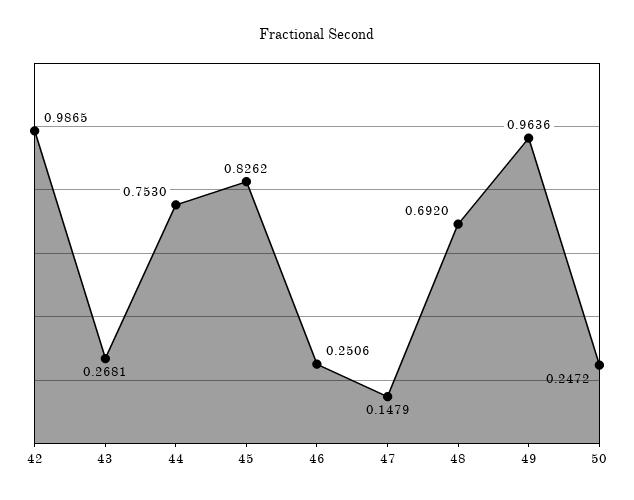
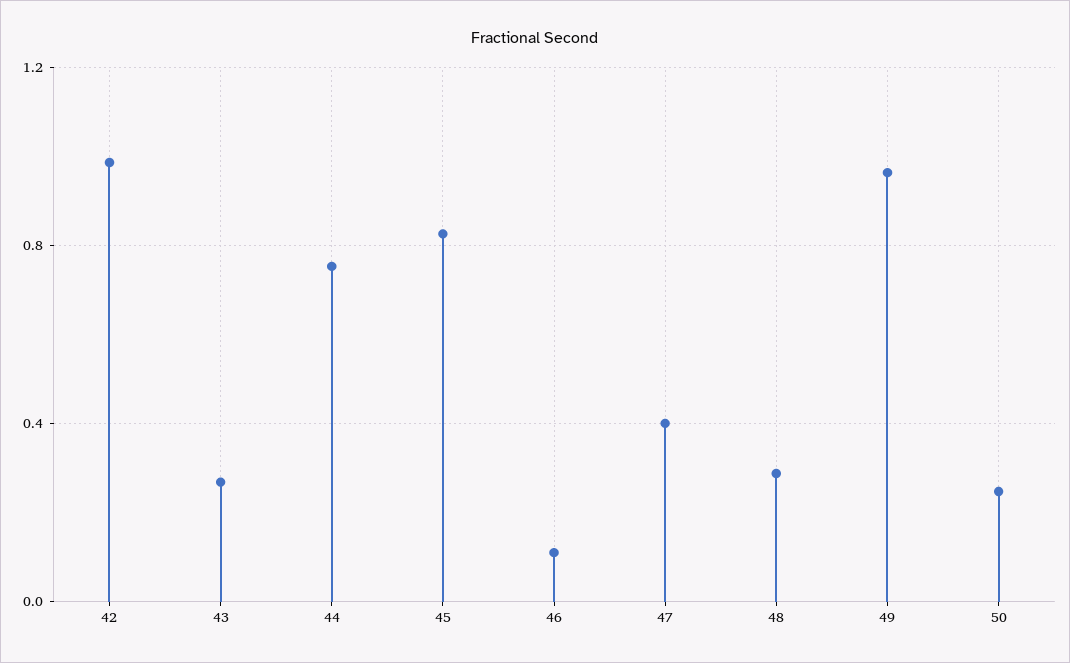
  {
    "42": 0.9865,
    "43": 0.2681,
    "44": 0.753,
    "45": 0.8262,
-   "46": 0.2506,
+   "46": 0.1,
-   "47": 0.1479,
+   "47": 0.4,
-   "48": 0.692,
+   "48": 0.3,
    "49": 0.9636,
    "50": 0.2472
  }

